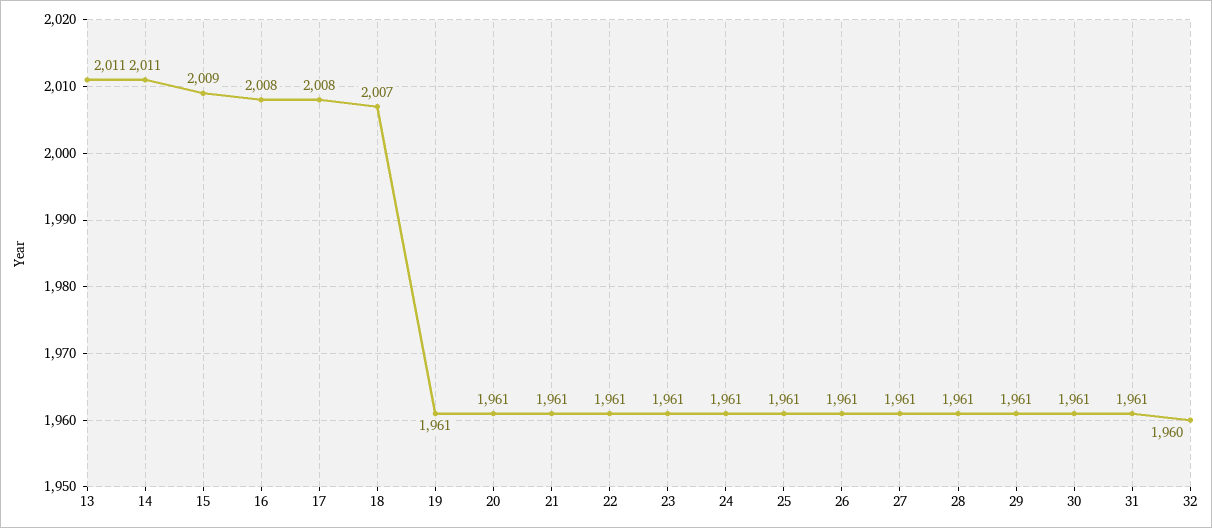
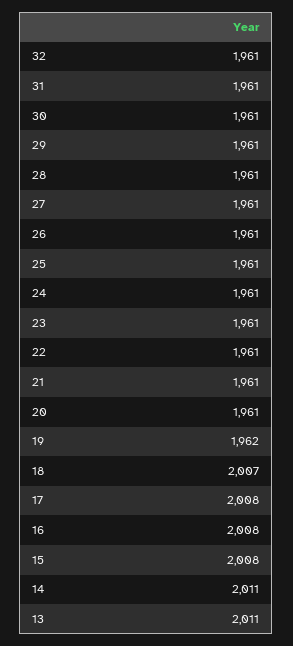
  {
    "13": 2011,
    "14": 2011,
-   "15": 2009,
+   "15": 2008,
    "16": 2008,
    "17": 2008,
    "18": 2007,
-   "19": 1961,
+   "19": 1962,
    "20": 1961,
    "21": 1961,
    "22": 1961,
    "23": 1961,
    "24": 1961,
    "25": 1961,
    "26": 1961,
    "27": 1961,
    "28": 1961,
    "29": 1961,
    "30": 1961,
    "31": 1961,
-   "32": 1960
+   "32": 1961
  }

